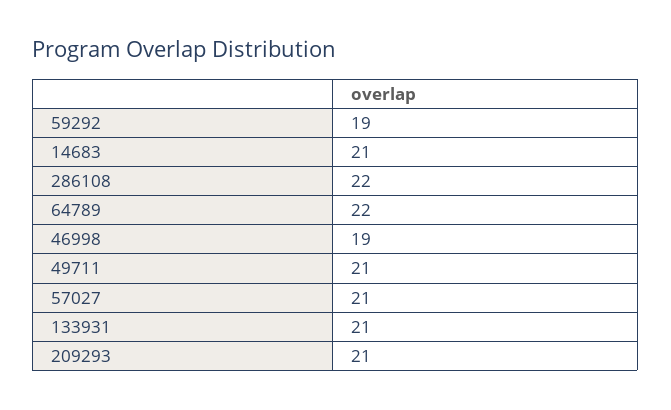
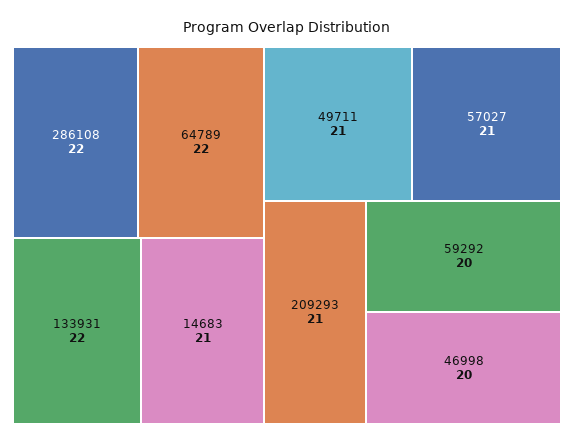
  {
-   "59292": 19,
+   "59292": 20,
    "14683": 21,
    "286108": 22,
    "64789": 22,
-   "46998": 19,
+   "46998": 20,
    "49711": 21,
    "57027": 21,
-   "133931": 21,
+   "133931": 22,
    "209293": 21
  }

